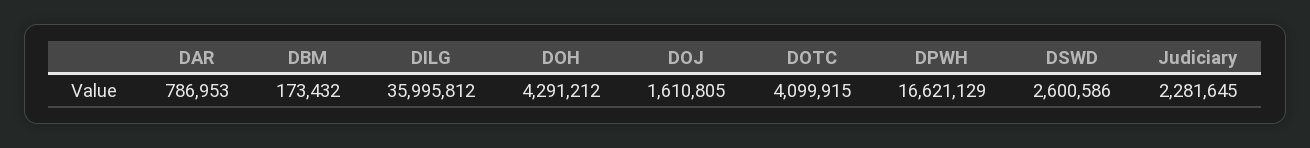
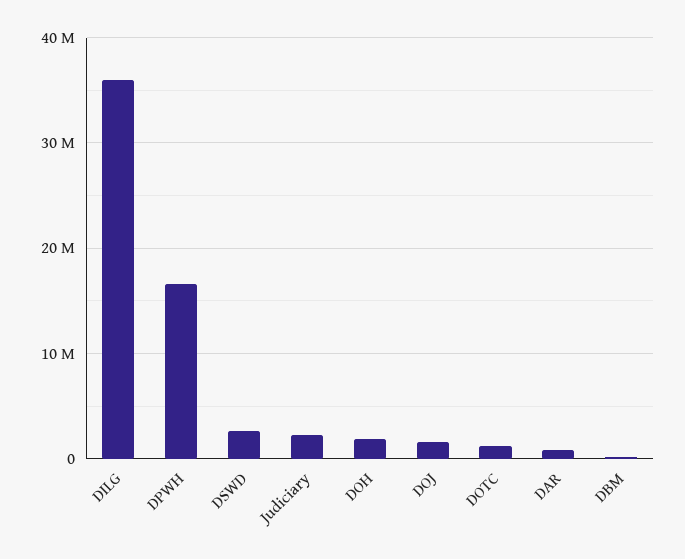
  {
    "DAR": 786953,
    "DBM": 173432,
    "DILG": 35995812,
-   "DOH": 4291212,
+   "DOH": 2000000,
    "DOJ": 1610805,
-   "DOTC": 4099915,
+   "DOTC": 1000000,
    "DPWH": 16621129,
    "DSWD": 2600586,
    "Judiciary": 2281645
  }

